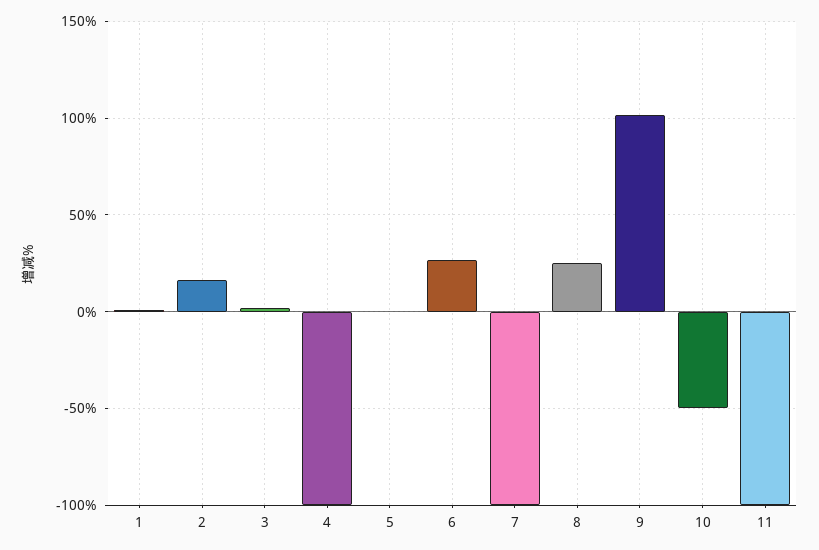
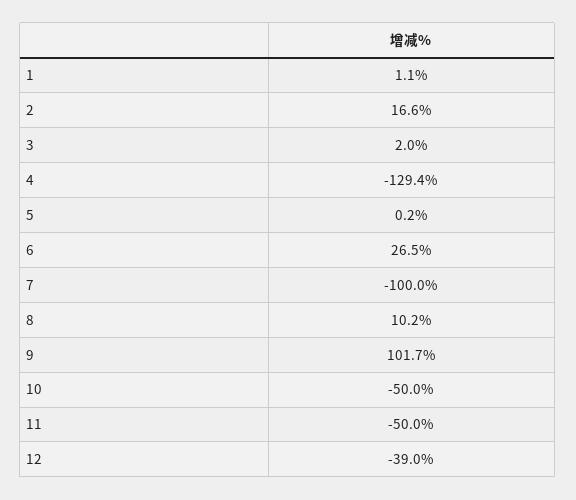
  {
    "1": 1.1,
    "2": 16.6,
    "3": 2,
-   "4": -100,
+   "4": -129.4,
    "5": 0.2,
    "6": 26.5,
    "7": -100,
-   "8": 25,
+   "8": 10.2,
    "9": 101.7,
    "10": -50,
-   "11": -100
+   "11": -50,
+   "12": -39
  }

